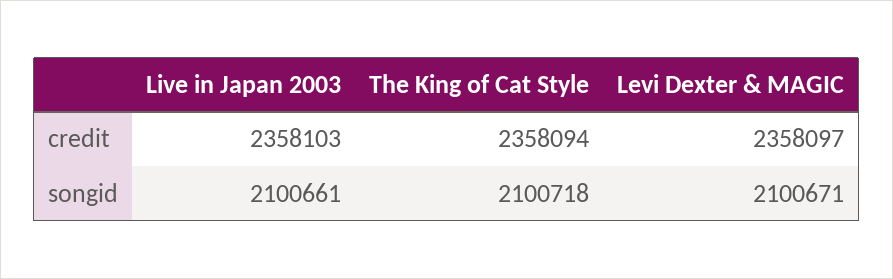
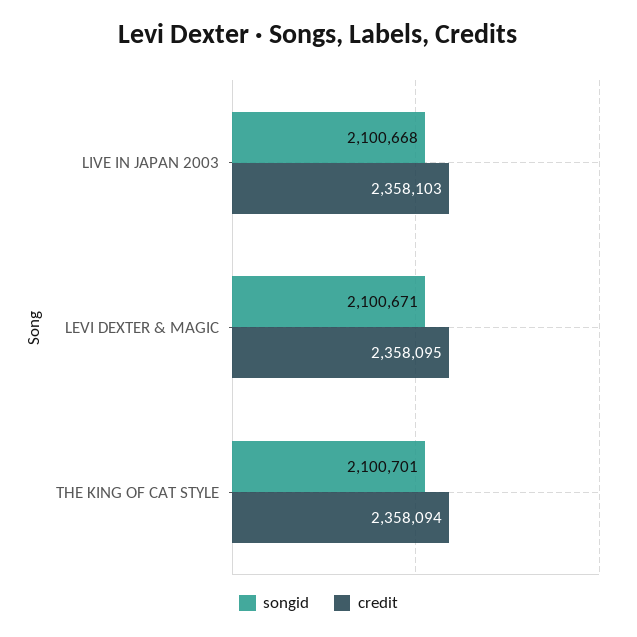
  {
    "credit": {
      "Live in Japan 2003": 2358103,
      "The King of Cat Style": 2358094,
-     "Levi Dexter & MAGIC": 2358097
+     "Levi Dexter & MAGIC": 2358095
    },
    "songid": {
-     "Live in Japan 2003": 2100661,
+     "Live in Japan 2003": 2100668,
-     "The King of Cat Style": 2100718,
+     "The King of Cat Style": 2100701,
      "Levi Dexter & MAGIC": 2100671
    }
  }

